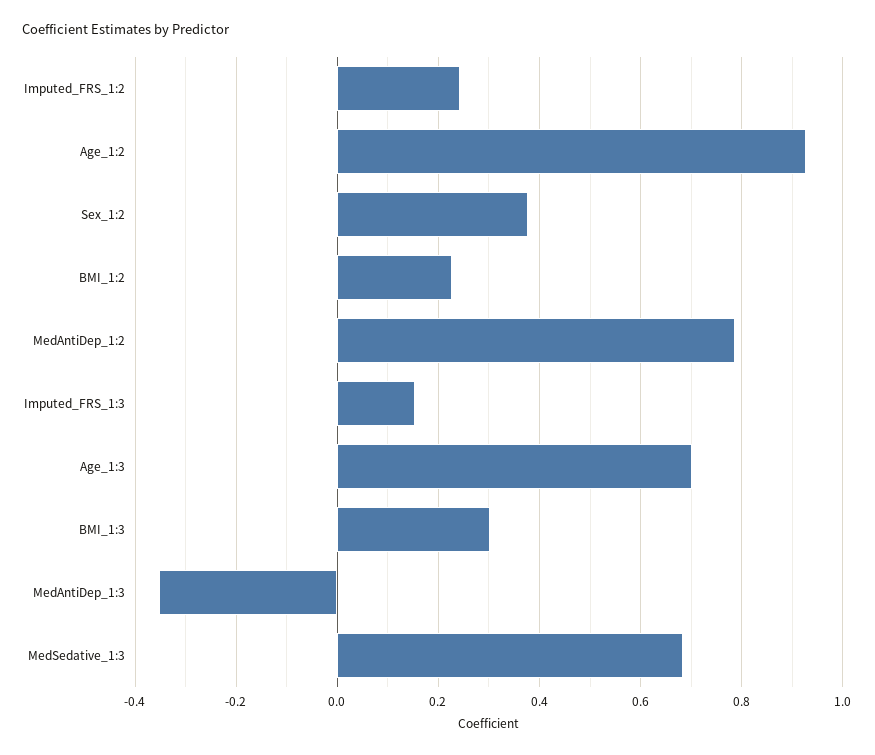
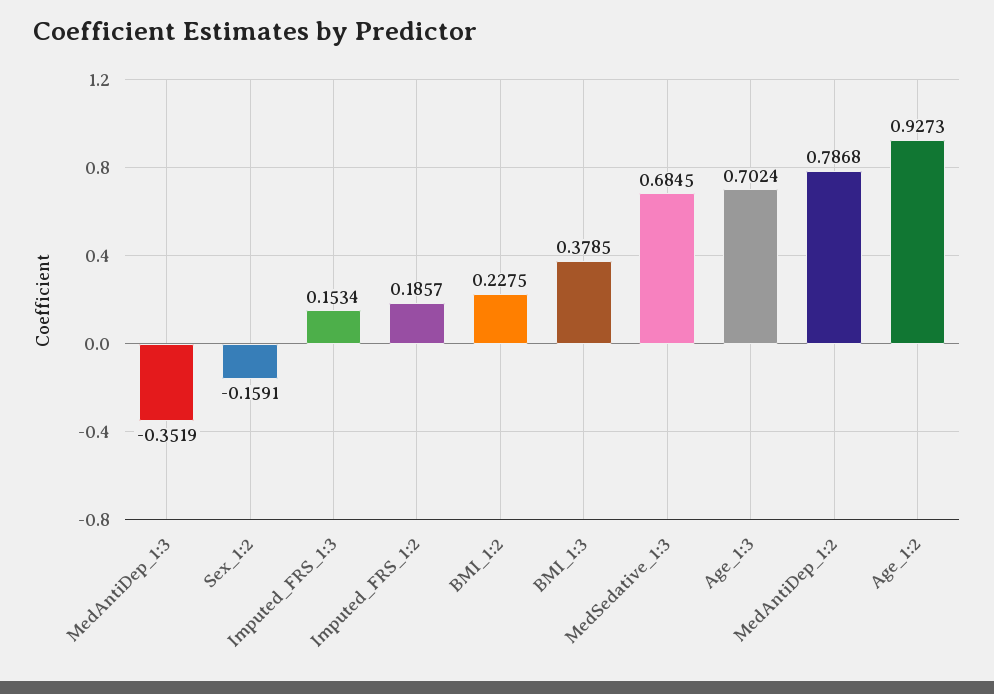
  {
-   "Imputed_FRS_1:2": 0.24,
+   "Imputed_FRS_1:2": 0.1857,
    "Age_1:2": 0.9273,
-   "Sex_1:2": 0.38,
+   "Sex_1:2": -0.1591,
    "BMI_1:2": 0.2275,
    "MedAntiDep_1:2": 0.7868,
    "Imputed_FRS_1:3": 0.1534,
    "Age_1:3": 0.7024,
-   "BMI_1:3": 0.3,
+   "BMI_1:3": 0.3785,
    "MedAntiDep_1:3": -0.3519,
    "MedSedative_1:3": 0.6845
  }

